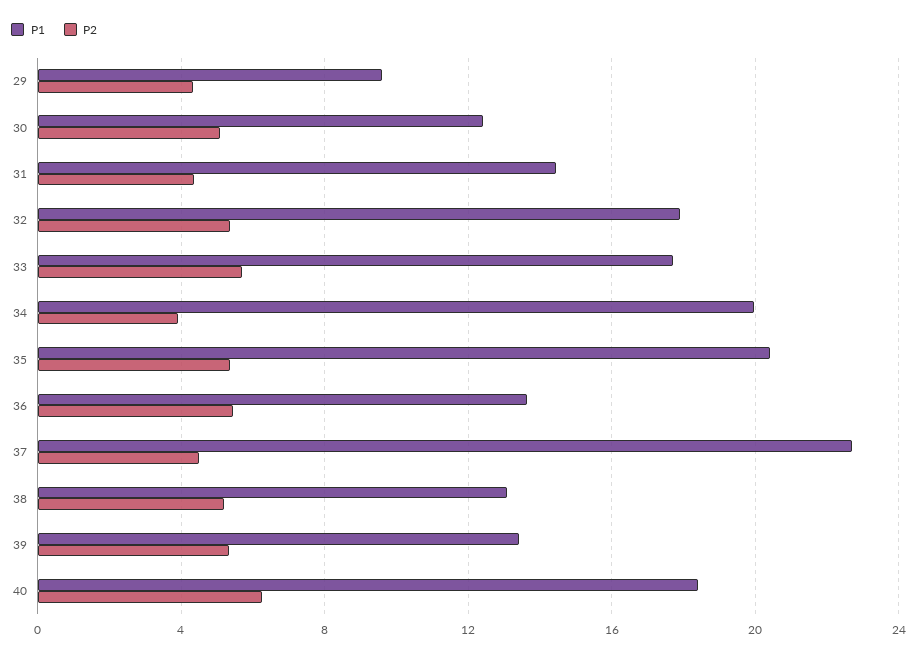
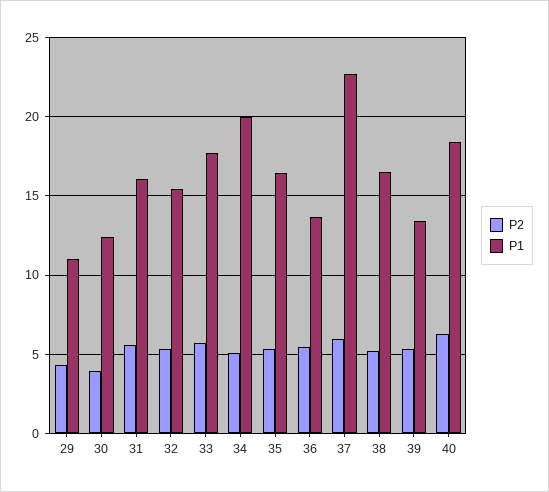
  {
    "P1": {
-     "29": 9.5,
+     "29": 11,
      "30": 12.5,
-     "31": 14.5,
+     "31": 16,
-     "32": 18,
+     "32": 15.5,
      "33": 17.5,
      "34": 20,
-     "35": 20.5,
+     "35": 16.5,
      "36": 13.5,
      "37": 22.5,
-     "38": 13,
+     "38": 16.5,
      "39": 13.5,
      "40": 18.5
    },
    "P2": {
      "29": 4.5,
-     "30": 5,
+     "30": 4,
-     "31": 4.5,
+     "31": 5.5,
      "32": 5.5,
      "33": 5.5,
-     "34": 4,
+     "34": 5,
      "35": 5.5,
      "36": 5.5,
-     "37": 4.5,
+     "37": 6,
      "38": 5,
      "39": 5.5,
      "40": 6.5
    }
  }

